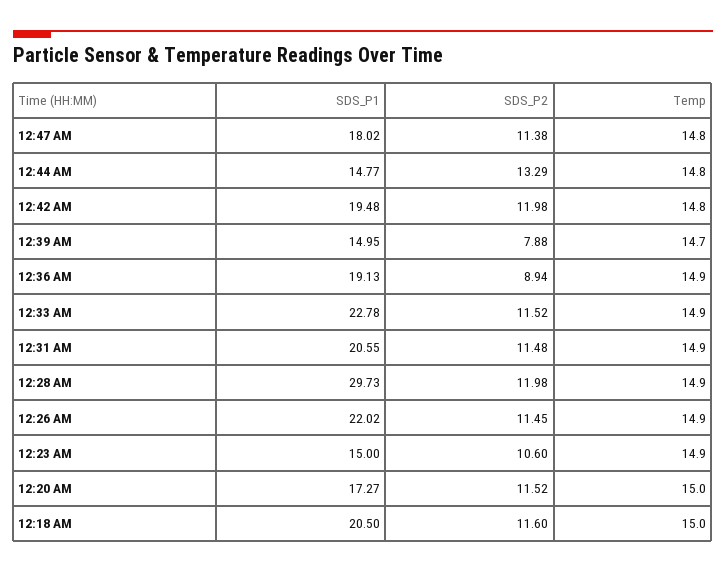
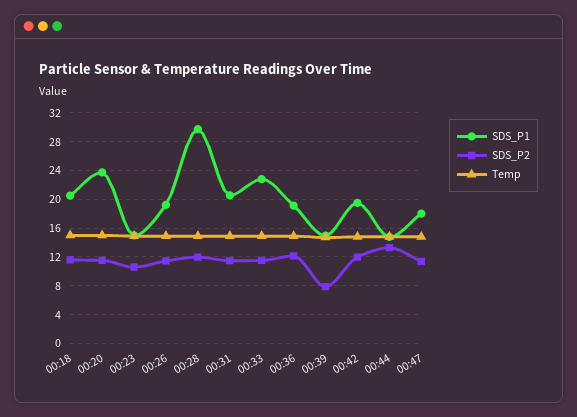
  {
    "SDS_P1": {
      "12:47 AM": 18.02,
      "12:44 AM": 14.77,
      "12:42 AM": 19.48,
      "12:39 AM": 14.95,
      "12:36 AM": 19.13,
      "12:33 AM": 22.78,
      "12:31 AM": 20.55,
      "12:28 AM": 29.73,
-     "12:26 AM": 22.02,
+     "12:26 AM": 19,
      "12:23 AM": 15,
-     "12:20 AM": 17.27,
+     "12:20 AM": 24,
      "12:18 AM": 20.5
    },
    "SDS_P2": {
      "12:47 AM": 11.38,
      "12:44 AM": 13.29,
      "12:42 AM": 11.98,
      "12:39 AM": 7.88,
-     "12:36 AM": 8.94,
+     "12:36 AM": 12,
      "12:33 AM": 11.52,
      "12:31 AM": 11.48,
      "12:28 AM": 11.98,
      "12:26 AM": 11.45,
      "12:23 AM": 10.6,
      "12:20 AM": 11.52,
      "12:18 AM": 11.6
    },
    "Temp": {
      "12:47 AM": 14.8,
      "12:44 AM": 14.8,
      "12:42 AM": 14.8,
      "12:39 AM": 14.7,
      "12:36 AM": 14.9,
      "12:33 AM": 14.9,
      "12:31 AM": 14.9,
      "12:28 AM": 14.9,
      "12:26 AM": 14.9,
      "12:23 AM": 14.9,
      "12:20 AM": 15,
      "12:18 AM": 15
    }
  }

